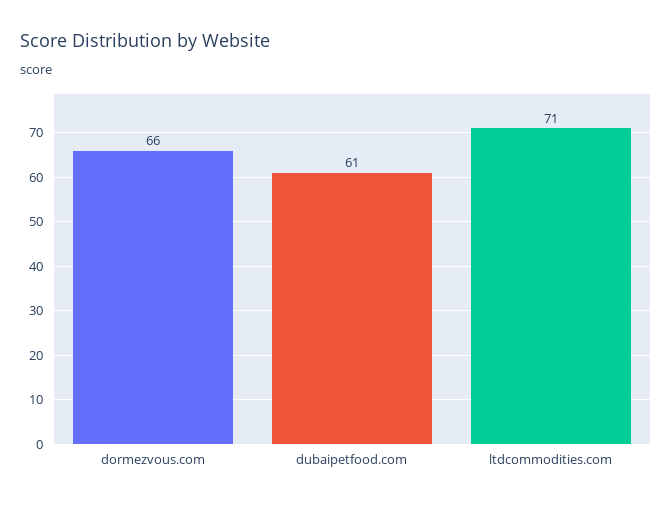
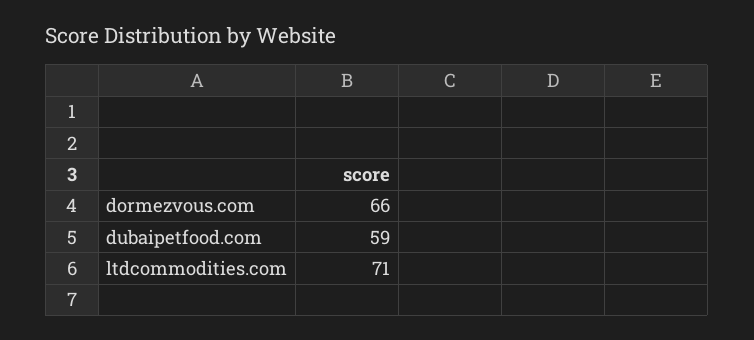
  {
    "dormezvous.com": 66,
-   "dubaipetfood.com": 61,
+   "dubaipetfood.com": 59,
    "ltdcommodities.com": 71
  }

